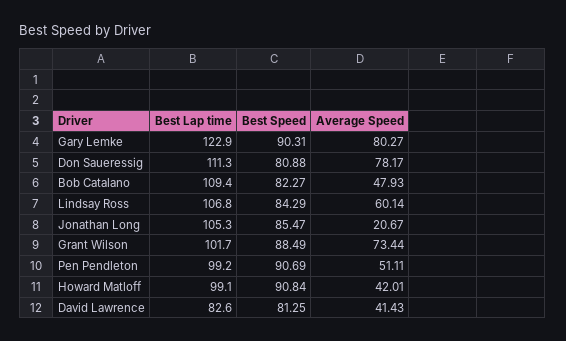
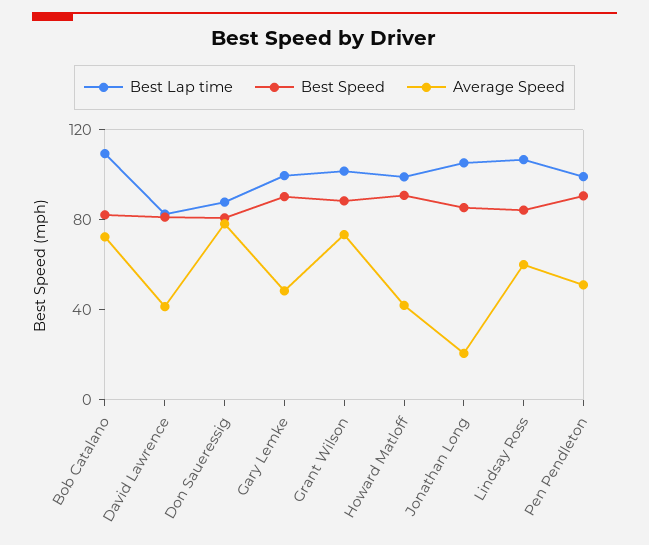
  {
    "Best Lap time": {
-     "Gary Lemke": 122.9,
+     "Gary Lemke": 100,
-     "Don Saueressig": 111.3,
+     "Don Saueressig": 90,
      "Bob Catalano": 109.4,
      "Lindsay Ross": 106.8,
      "Jonathan Long": 105.3,
      "Grant Wilson": 101.7,
      "Pen Pendleton": 99.2,
      "Howard Matloff": 99.1,
      "David Lawrence": 82.6
    },
    "Best Speed": {
      "Gary Lemke": 90.31,
      "Don Saueressig": 80.88,
      "Bob Catalano": 82.27,
      "Lindsay Ross": 84.29,
      "Jonathan Long": 85.47,
      "Grant Wilson": 88.49,
      "Pen Pendleton": 90.69,
      "Howard Matloff": 90.84,
      "David Lawrence": 81.25
    },
    "Average Speed": {
-     "Gary Lemke": 80.27,
+     "Gary Lemke": 50,
      "Don Saueressig": 78.17,
-     "Bob Catalano": 47.93,
+     "Bob Catalano": 70,
      "Lindsay Ross": 60.14,
      "Jonathan Long": 20.67,
      "Grant Wilson": 73.44,
      "Pen Pendleton": 51.11,
      "Howard Matloff": 42.01,
      "David Lawrence": 41.43
    }
  }

